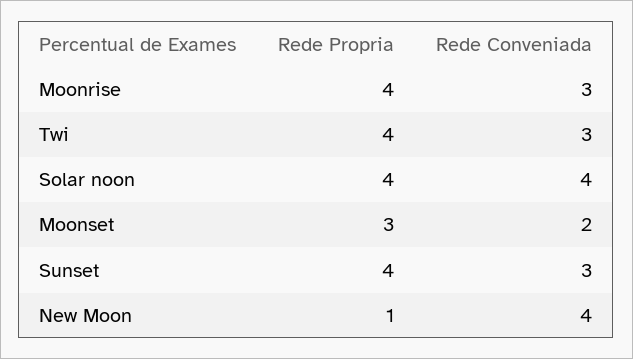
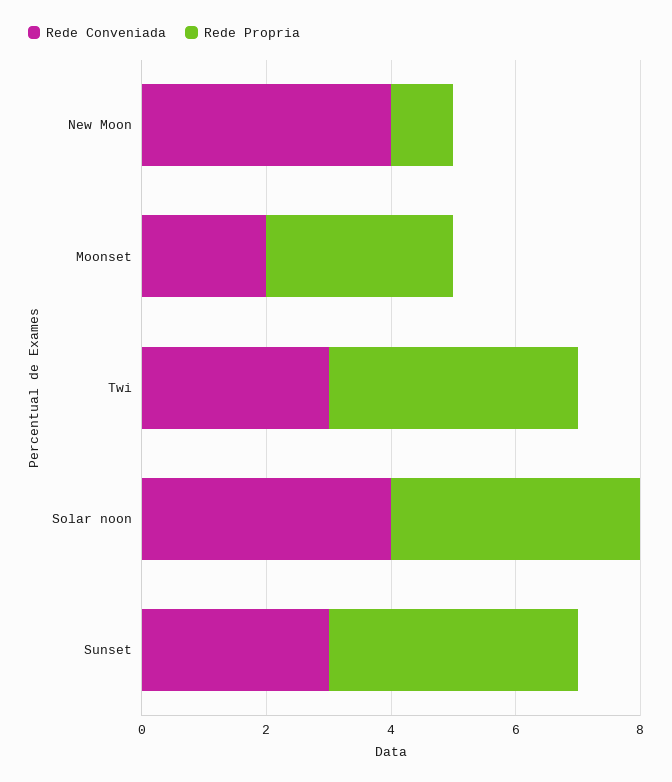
  {
    "Rede Propria": {
-     "Moonrise": 4,
      "Twi": 4,
      "Solar noon": 4,
      "Moonset": 3,
      "Sunset": 4,
      "New Moon": 1
    },
    "Rede Conveniada": {
-     "Moonrise": 3,
      "Twi": 3,
      "Solar noon": 4,
      "Moonset": 2,
      "Sunset": 3,
      "New Moon": 4
    }
  }

